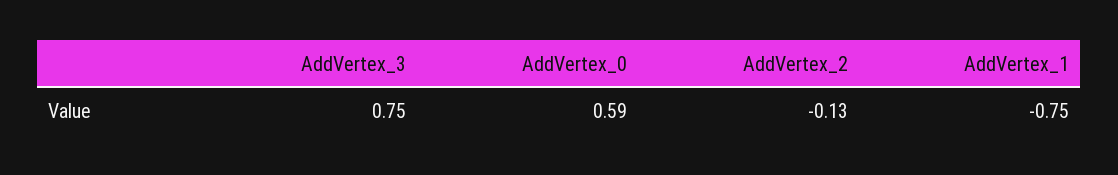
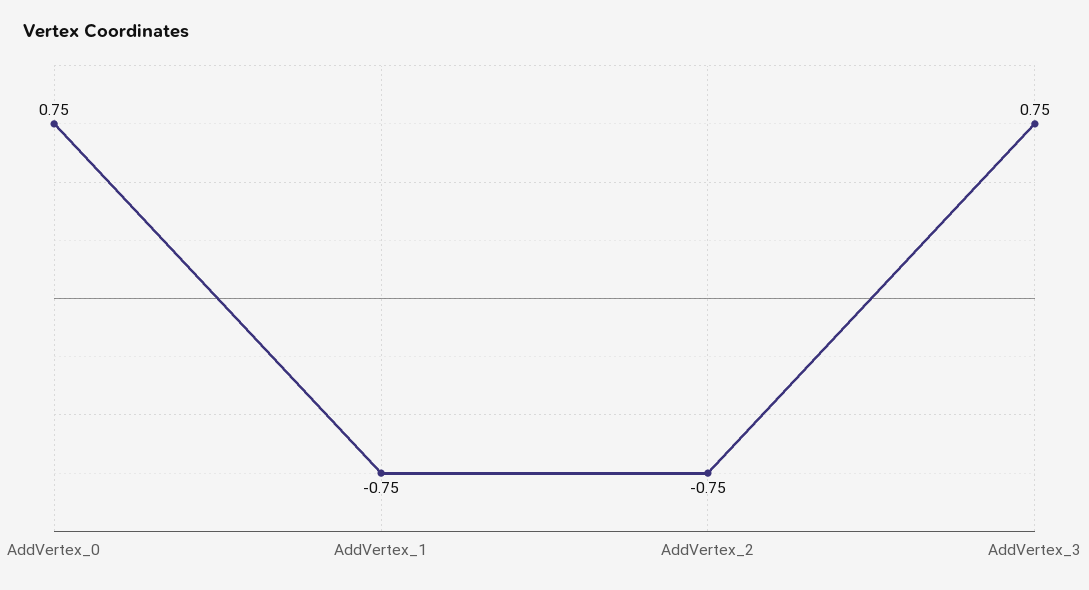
  {
    "AddVertex_3": 0.75,
-   "AddVertex_0": 0.59,
+   "AddVertex_0": 0.75,
-   "AddVertex_2": -0.13,
+   "AddVertex_2": -0.75,
    "AddVertex_1": -0.75
  }

